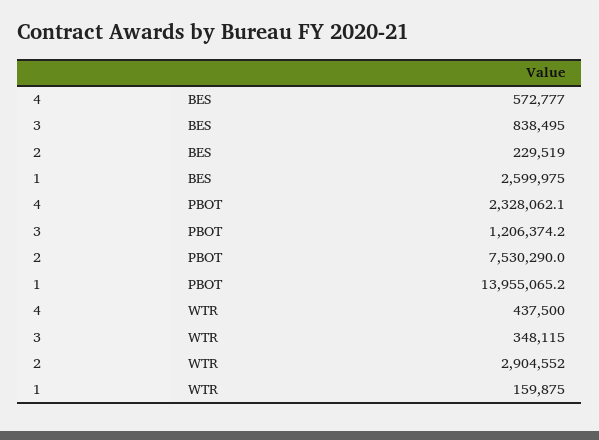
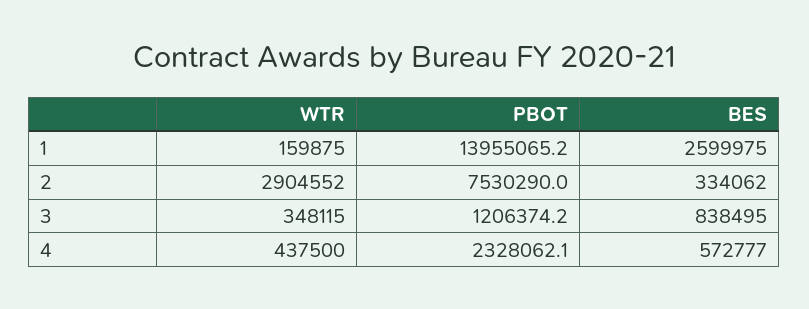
  {
    "4": {
      "BES": 572777,
      "PBOT": 2328062.1,
      "WTR": 437500
    },
    "3": {
      "BES": 838495,
      "PBOT": 1206374.2,
      "WTR": 348115
    },
    "2": {
-     "BES": 229519,
+     "BES": 334062,
      "PBOT": 7530290,
      "WTR": 2904552
    },
    "1": {
      "BES": 2599975,
      "PBOT": 13955065.2,
      "WTR": 159875
    }
  }

